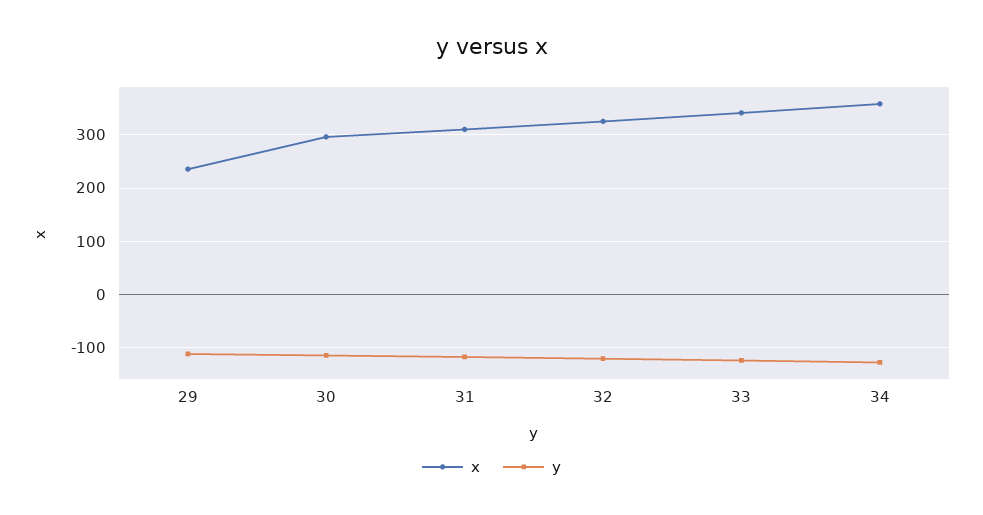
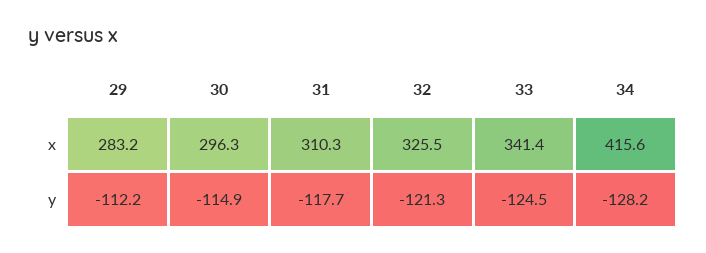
  {
    "x": {
-     "29": 240,
+     "29": 283.2,
      "30": 296.3,
      "31": 310.3,
      "32": 325.5,
      "33": 341.4,
-     "34": 360
+     "34": 415.6
    },
    "y": {
      "29": -112.2,
      "30": -114.9,
      "31": -117.7,
      "32": -121.3,
      "33": -124.5,
      "34": -128.2
    }
  }

